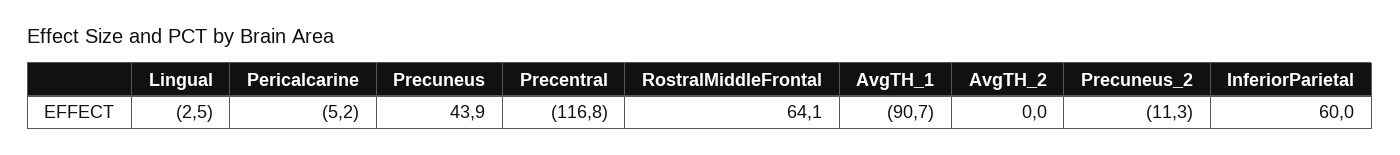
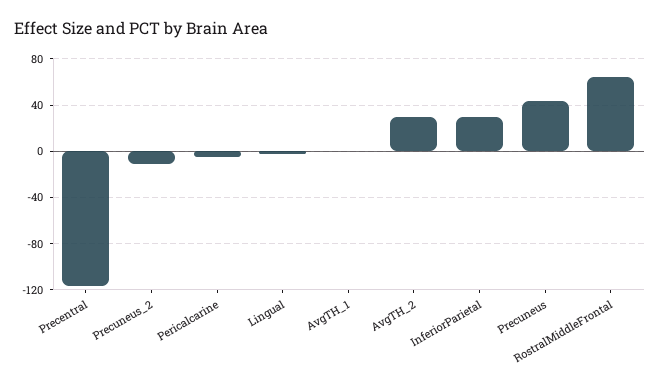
  {
    "Lingual": -2.5,
    "Pericalcarine": -5.2,
    "Precuneus": 43.9,
    "Precentral": -116.8,
    "RostralMiddleFrontal": 64.1,
-   "AvgTH_1": -90.7,
+   "AvgTH_1": 0,
-   "AvgTH_2": 0,
+   "AvgTH_2": 30,
    "Precuneus_2": -11.3,
-   "InferiorParietal": 60
+   "InferiorParietal": 30
  }

